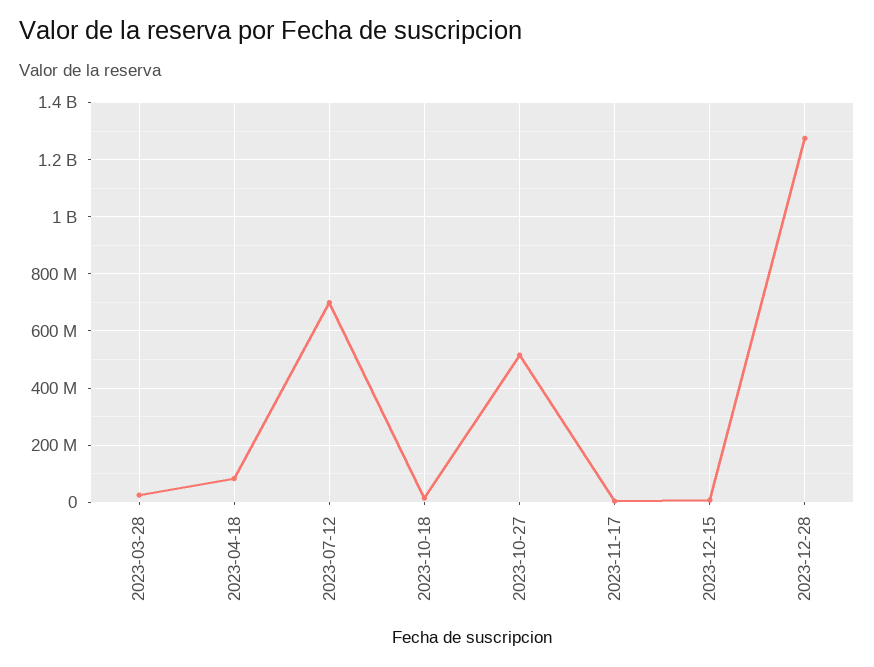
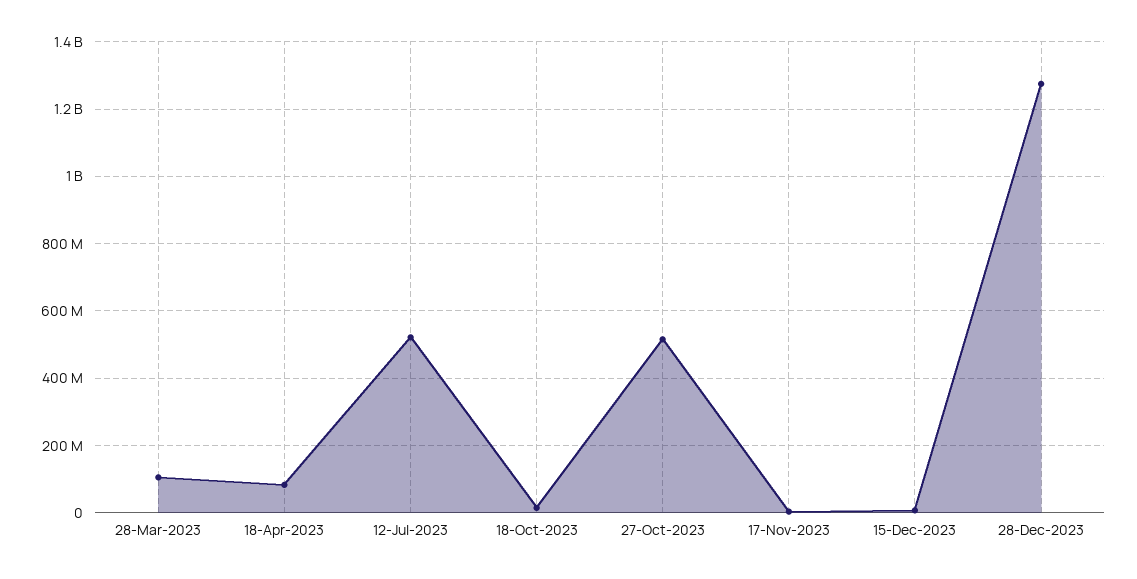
  {
-   "2023-03-28": 25000000,
+   "2023-03-28": 100000000,
    "2023-04-18": 80000000,
-   "2023-07-12": 700000000,
+   "2023-07-12": 520000000,
    "2023-10-18": 20000000,
    "2023-10-27": 520000000,
    "2023-11-17": 0,
    "2023-12-15": 0,
    "2023-12-28": 1280000000
  }

